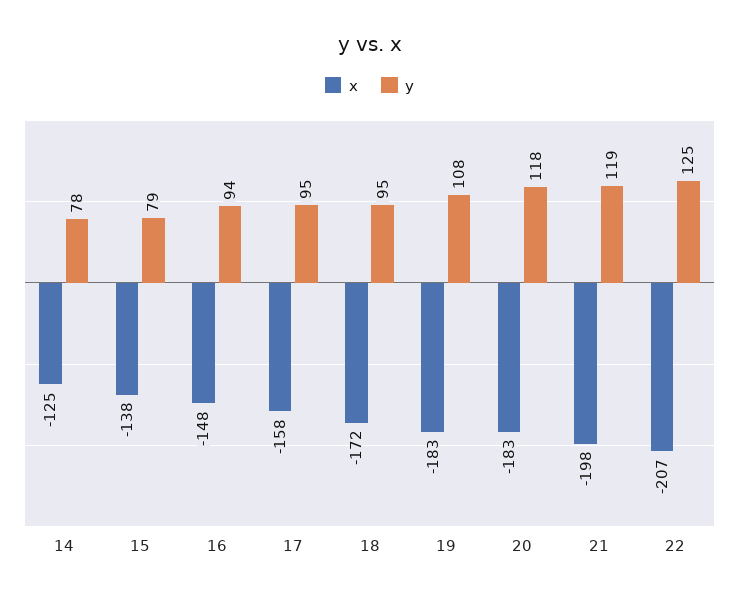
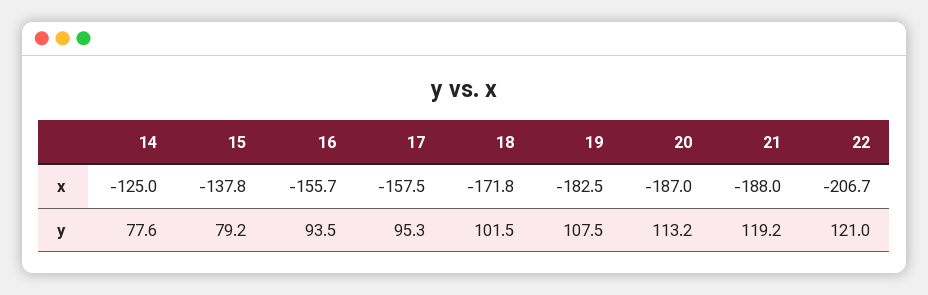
  {
    "x": {
      "14": -125,
      "15": -137.8,
-     "16": -148,
+     "16": -155.7,
      "17": -157.5,
      "18": -171.8,
      "19": -182.5,
-     "20": -183,
+     "20": -187,
-     "21": -198,
+     "21": -188,
      "22": -206.7
    },
    "y": {
      "14": 77.6,
      "15": 79.2,
      "16": 93.5,
      "17": 95.3,
-     "18": 95,
+     "18": 101.5,
      "19": 107.5,
-     "20": 118,
+     "20": 113.2,
      "21": 119.2,
-     "22": 125
+     "22": 121
    }
  }

